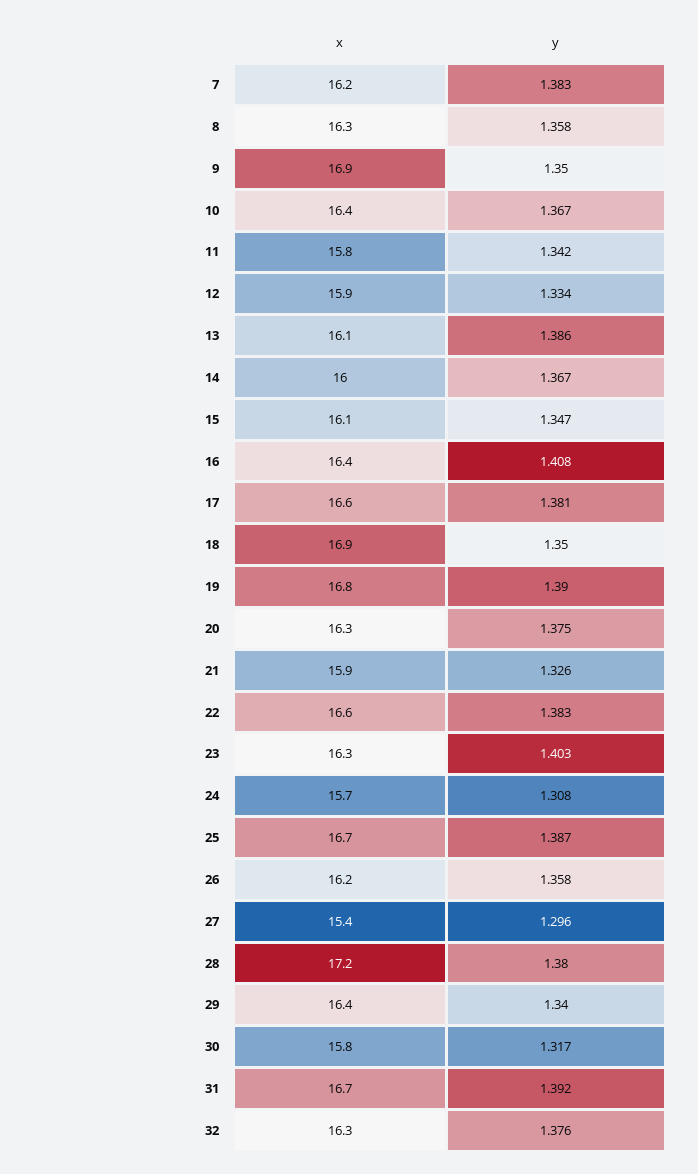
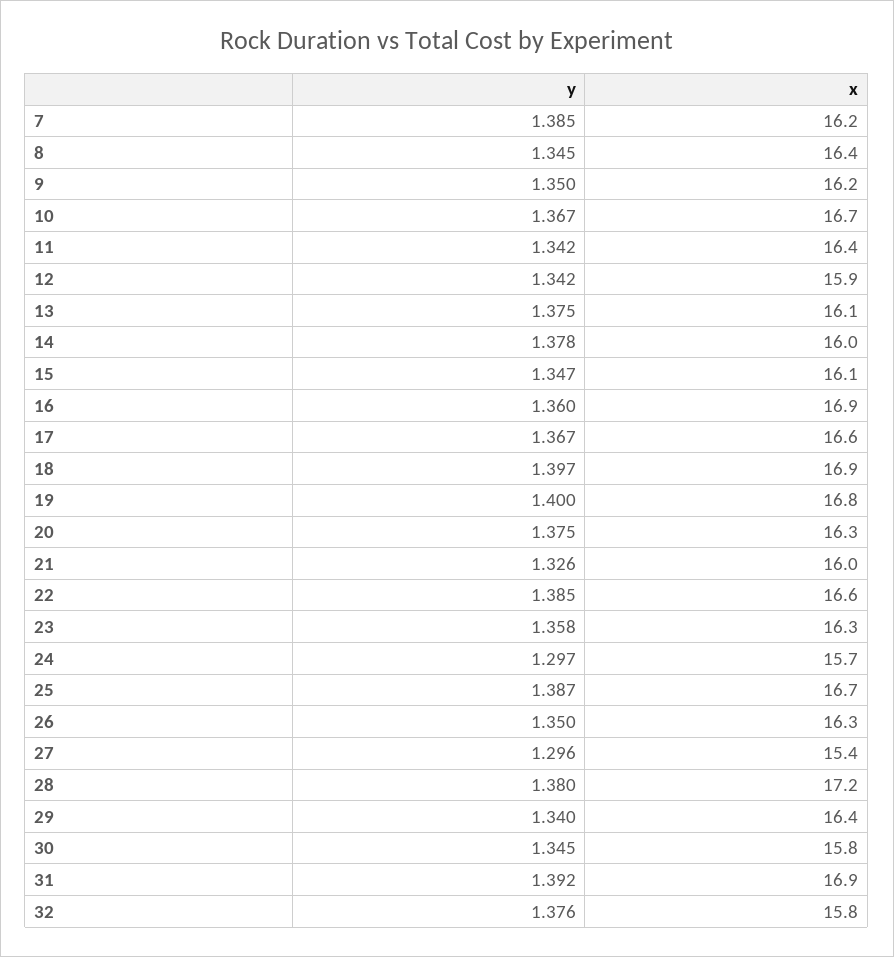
  {
    "x": {
      "7": 16.2,
-     "8": 16.3,
+     "8": 16.4,
-     "9": 16.9,
+     "9": 16.2,
-     "10": 16.4,
+     "10": 16.7,
-     "11": 15.8,
+     "11": 16.4,
      "12": 15.9,
      "13": 16.1,
      "14": 16,
      "15": 16.1,
-     "16": 16.4,
+     "16": 16.9,
      "17": 16.6,
      "18": 16.9,
      "19": 16.8,
      "20": 16.3,
-     "21": 15.9,
+     "21": 16,
      "22": 16.6,
      "23": 16.3,
      "24": 15.7,
      "25": 16.7,
-     "26": 16.2,
+     "26": 16.3,
      "27": 15.4,
      "28": 17.2,
      "29": 16.4,
      "30": 15.8,
-     "31": 16.7,
+     "31": 16.9,
-     "32": 16.3
+     "32": 15.8
    },
    "y": {
-     "7": 1.383,
+     "7": 1.385,
-     "8": 1.358,
+     "8": 1.345,
      "9": 1.35,
      "10": 1.367,
      "11": 1.342,
-     "12": 1.334,
+     "12": 1.342,
-     "13": 1.386,
+     "13": 1.375,
-     "14": 1.367,
+     "14": 1.378,
      "15": 1.347,
-     "16": 1.408,
+     "16": 1.36,
-     "17": 1.381,
+     "17": 1.367,
-     "18": 1.35,
+     "18": 1.397,
-     "19": 1.39,
+     "19": 1.4,
      "20": 1.375,
      "21": 1.326,
-     "22": 1.383,
+     "22": 1.385,
-     "23": 1.403,
+     "23": 1.358,
-     "24": 1.308,
+     "24": 1.297,
      "25": 1.387,
-     "26": 1.358,
+     "26": 1.35,
      "27": 1.296,
      "28": 1.38,
      "29": 1.34,
-     "30": 1.317,
+     "30": 1.345,
      "31": 1.392,
      "32": 1.376
    }
  }

